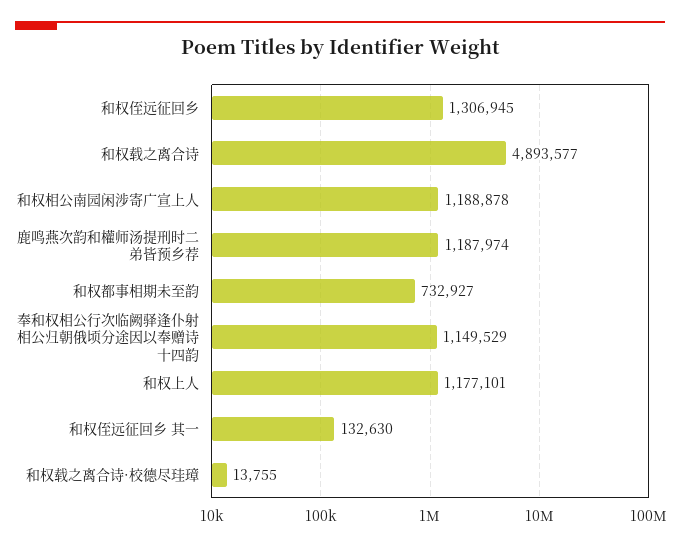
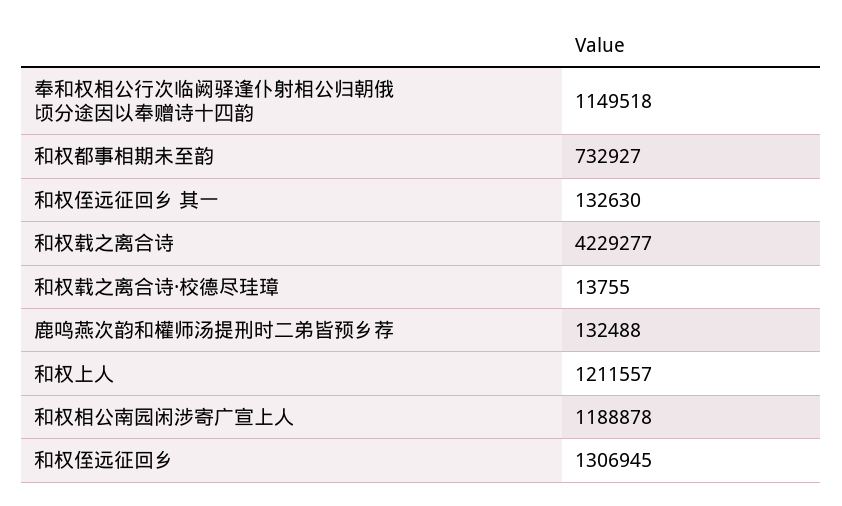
  {
    "和权侄远征回乡": 1306945,
-   "和权载之离合诗": 4893577,
+   "和权载之离合诗": 4229277,
    "和权相公南园闲涉寄广宣上人": 1188878,
-   "鹿鸣燕次韵和權师汤提刑时二弟皆预乡荐": 1187974,
+   "鹿鸣燕次韵和權师汤提刑时二弟皆预乡荐": 132488,
    "和权都事相期未至韵": 732927,
-   "奉和权相公行次临阙驿逢仆射相公归朝俄顷分途因以奉赠诗十四韵": 1149529,
+   "奉和权相公行次临阙驿逢仆射相公归朝俄顷分途因以奉赠诗十四韵": 1149518,
-   "和权上人": 1177101,
+   "和权上人": 1211557,
    "和权侄远征回乡 其一": 132630,
    "和权载之离合诗·校德尽珪璋": 13755
  }

